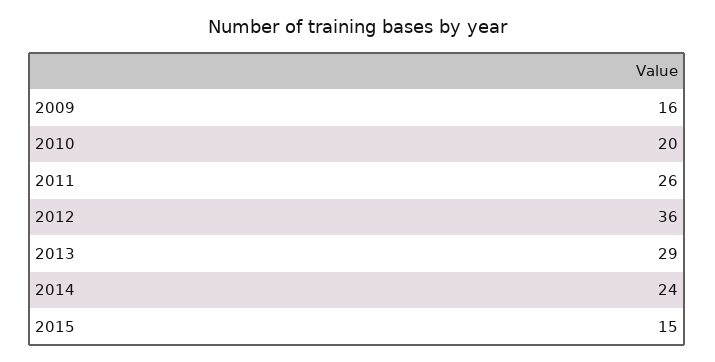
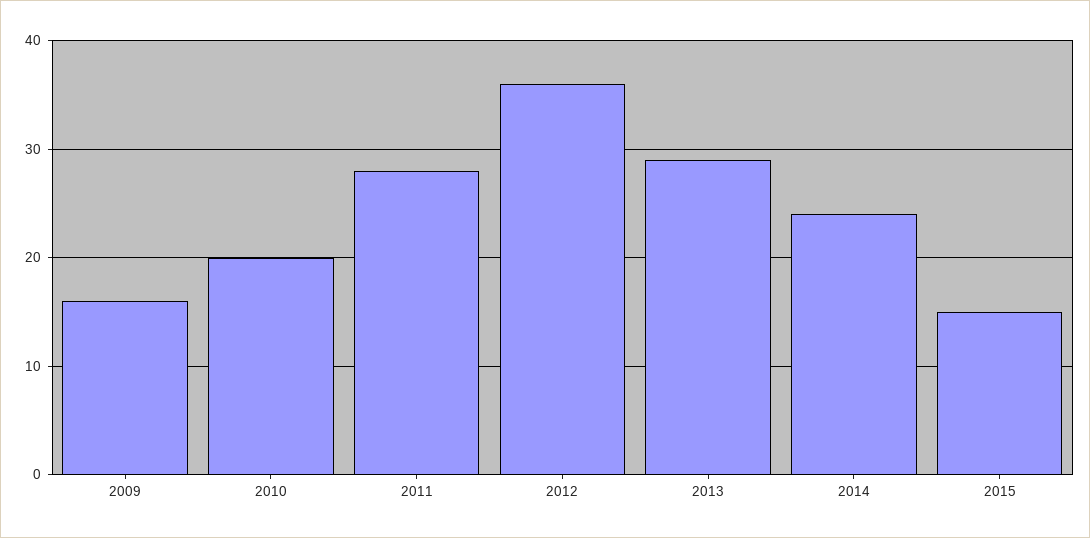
  {
    "2009": 16,
    "2010": 20,
-   "2011": 26,
+   "2011": 28,
    "2012": 36,
    "2013": 29,
    "2014": 24,
    "2015": 15
  }

